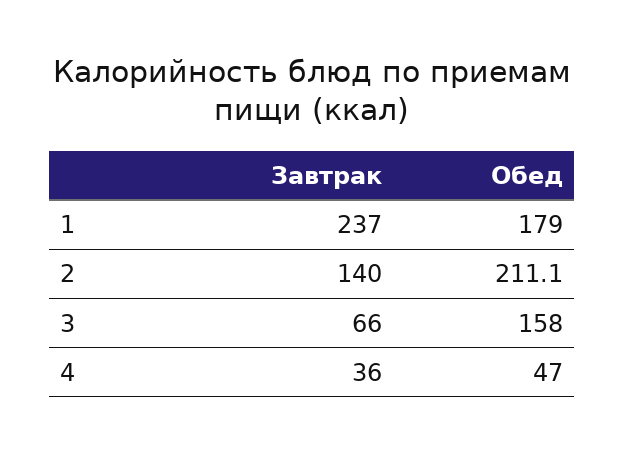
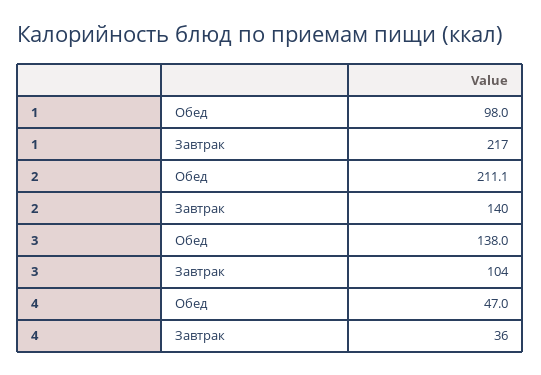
  {
    "Завтрак": {
-     "1": 237,
+     "1": 217,
      "2": 140,
-     "3": 66,
+     "3": 104,
      "4": 36
    },
    "Обед": {
-     "1": 179,
+     "1": 98,
      "2": 211.1,
-     "3": 158,
+     "3": 138,
      "4": 47
    }
  }

